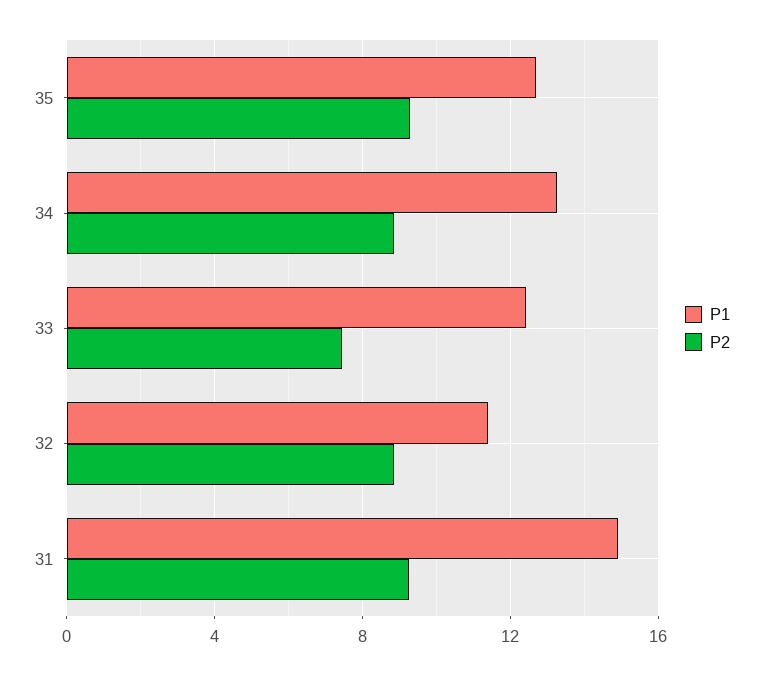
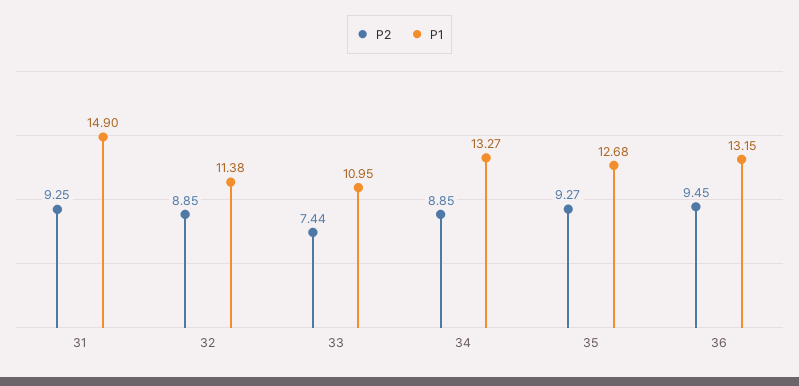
  {
    "P1": {
      "35": 12.68,
      "34": 13.27,
-     "33": 12.5,
+     "33": 10.95,
      "32": 11.38,
-     "31": 14.9
+     "31": 14.9,
+     "36": 13.15
    },
    "P2": {
      "35": 9.27,
      "34": 8.85,
      "33": 7.44,
      "32": 8.85,
-     "31": 9.25
+     "31": 9.25,
+     "36": 9.45
    }
  }

